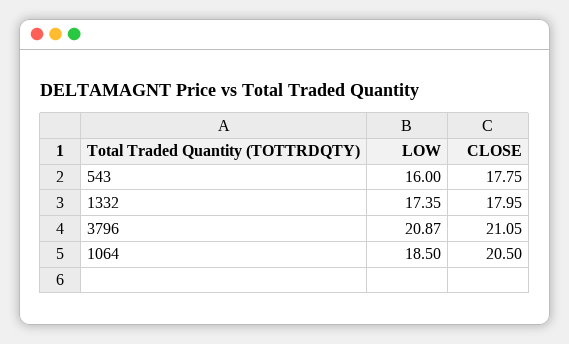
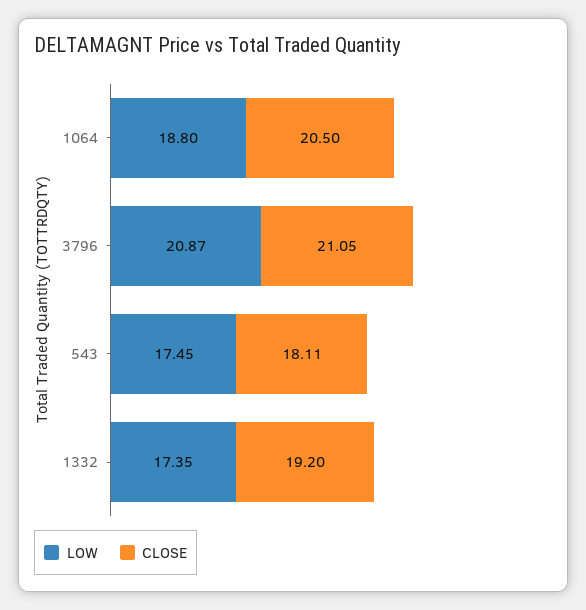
  {
    "LOW": {
-     "543": 16,
+     "543": 17.45,
      "1332": 17.35,
      "3796": 20.87,
-     "1064": 18.5
+     "1064": 18.8
    },
    "CLOSE": {
-     "543": 17.75,
+     "543": 18.11,
-     "1332": 17.95,
+     "1332": 19.2,
      "3796": 21.05,
      "1064": 20.5
    }
  }

